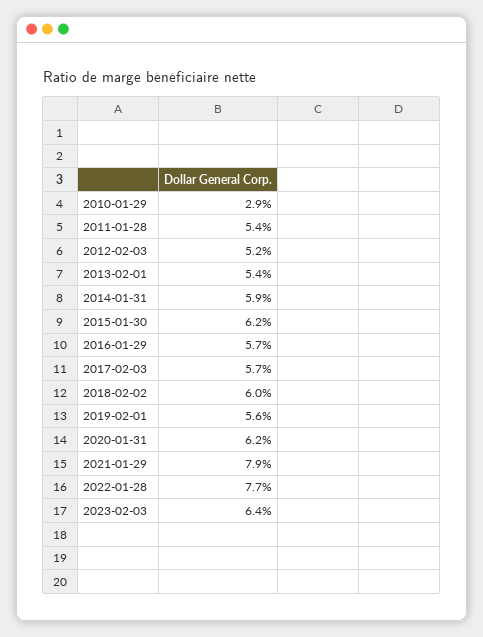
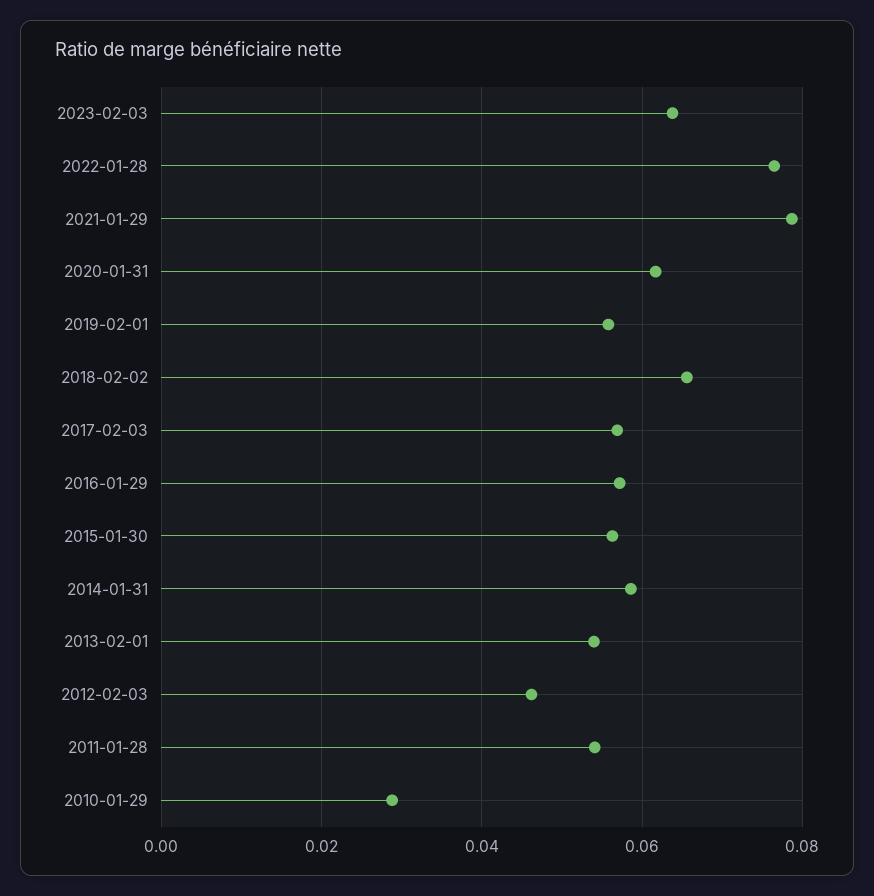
  {
    "2010-01-29": 0.029,
    "2011-01-28": 0.054,
-   "2012-02-03": 0.052,
+   "2012-02-03": 0.046,
    "2013-02-01": 0.054,
    "2014-01-31": 0.059,
-   "2015-01-30": 0.062,
+   "2015-01-30": 0.056,
    "2016-01-29": 0.057,
    "2017-02-03": 0.057,
-   "2018-02-02": 0.06,
+   "2018-02-02": 0.066,
    "2019-02-01": 0.056,
    "2020-01-31": 0.062,
    "2021-01-29": 0.079,
    "2022-01-28": 0.077,
    "2023-02-03": 0.064
  }

